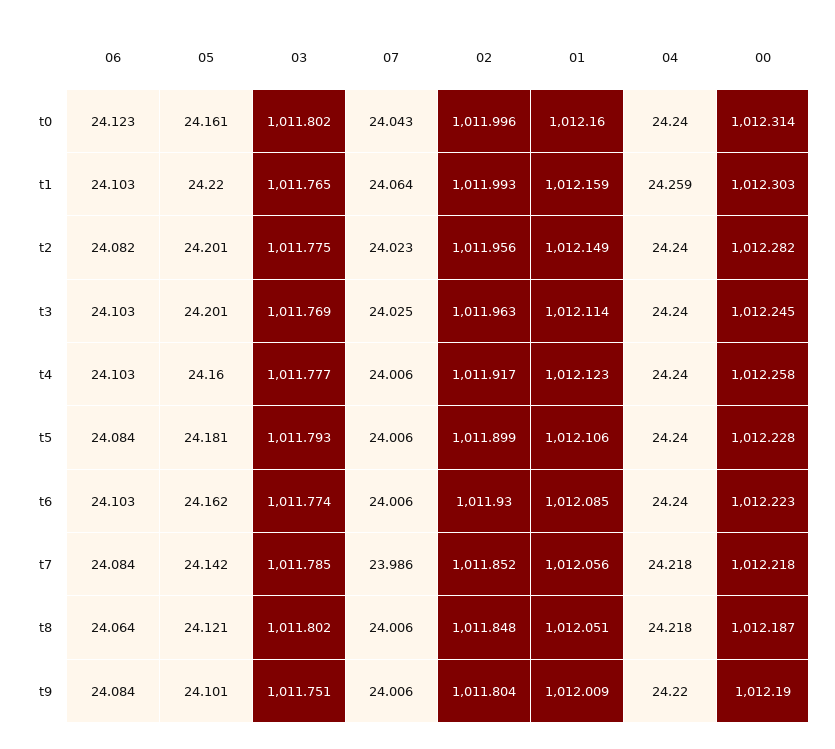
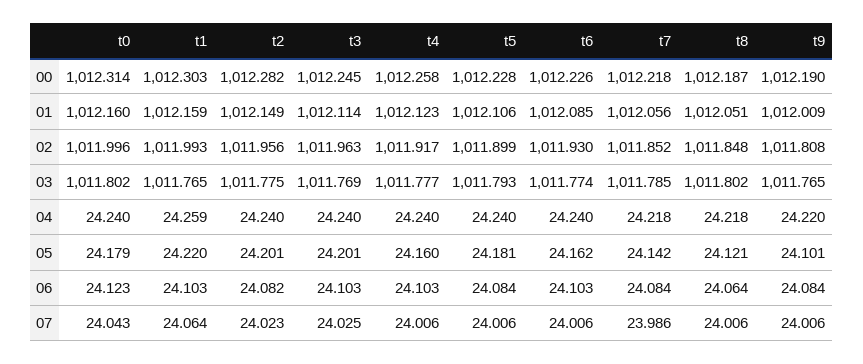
  {
    "06": {
      "t0": 24.123,
      "t1": 24.103,
      "t2": 24.082,
      "t3": 24.103,
      "t4": 24.103,
      "t5": 24.084,
      "t6": 24.103,
      "t7": 24.084,
      "t8": 24.064,
      "t9": 24.084
    },
    "05": {
-     "t0": 24.161,
+     "t0": 24.179,
      "t1": 24.22,
      "t2": 24.201,
      "t3": 24.201,
      "t4": 24.16,
      "t5": 24.181,
      "t6": 24.162,
      "t7": 24.142,
      "t8": 24.121,
      "t9": 24.101
    },
    "03": {
      "t0": 1011.802,
      "t1": 1011.765,
      "t2": 1011.775,
      "t3": 1011.769,
      "t4": 1011.777,
      "t5": 1011.793,
      "t6": 1011.774,
      "t7": 1011.785,
      "t8": 1011.802,
-     "t9": 1011.751
+     "t9": 1011.765
    },
    "07": {
      "t0": 24.043,
      "t1": 24.064,
      "t2": 24.023,
      "t3": 24.025,
      "t4": 24.006,
      "t5": 24.006,
      "t6": 24.006,
      "t7": 23.986,
      "t8": 24.006,
      "t9": 24.006
    },
    "02": {
      "t0": 1011.996,
      "t1": 1011.993,
      "t2": 1011.956,
      "t3": 1011.963,
      "t4": 1011.917,
      "t5": 1011.899,
      "t6": 1011.93,
      "t7": 1011.852,
      "t8": 1011.848,
-     "t9": 1011.804
+     "t9": 1011.808
    },
    "01": {
      "t0": 1012.16,
      "t1": 1012.159,
      "t2": 1012.149,
      "t3": 1012.114,
      "t4": 1012.123,
      "t5": 1012.106,
      "t6": 1012.085,
      "t7": 1012.056,
      "t8": 1012.051,
      "t9": 1012.009
    },
    "04": {
      "t0": 24.24,
      "t1": 24.259,
      "t2": 24.24,
      "t3": 24.24,
      "t4": 24.24,
      "t5": 24.24,
      "t6": 24.24,
      "t7": 24.218,
      "t8": 24.218,
      "t9": 24.22
    },
    "00": {
      "t0": 1012.314,
      "t1": 1012.303,
      "t2": 1012.282,
      "t3": 1012.245,
      "t4": 1012.258,
      "t5": 1012.228,
-     "t6": 1012.223,
+     "t6": 1012.226,
      "t7": 1012.218,
      "t8": 1012.187,
      "t9": 1012.19
    }
  }

